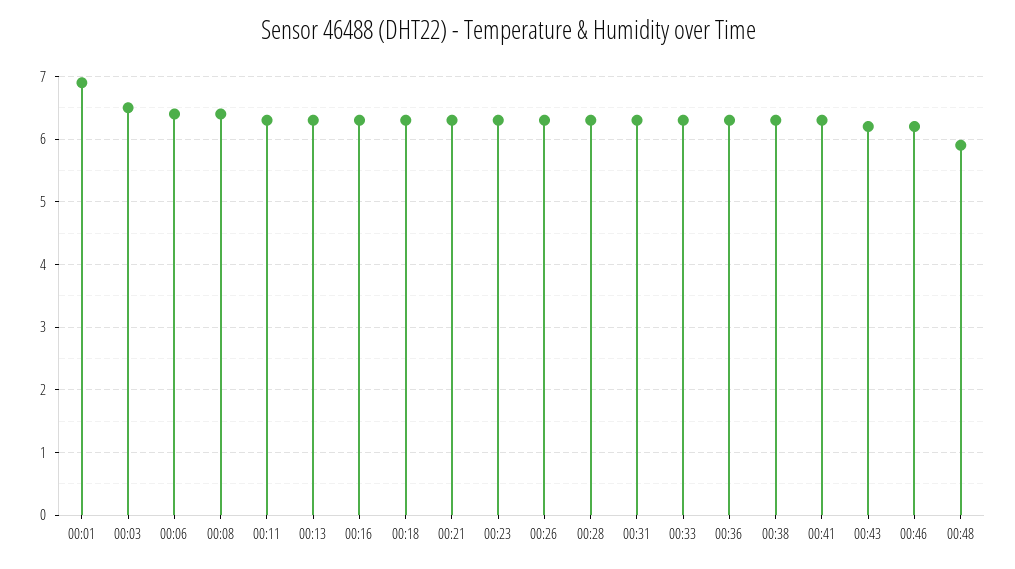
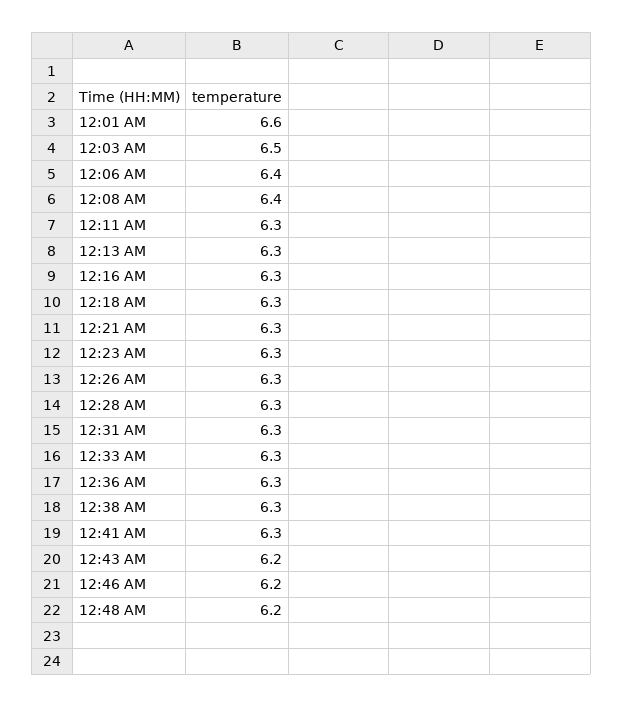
  {
-   "00:01": 6.9,
+   "00:01": 6.6,
    "00:03": 6.5,
    "00:06": 6.4,
    "00:08": 6.4,
    "00:11": 6.3,
    "00:13": 6.3,
    "00:16": 6.3,
    "00:18": 6.3,
    "00:21": 6.3,
    "00:23": 6.3,
    "00:26": 6.3,
    "00:28": 6.3,
    "00:31": 6.3,
    "00:33": 6.3,
    "00:36": 6.3,
    "00:38": 6.3,
    "00:41": 6.3,
    "00:43": 6.2,
    "00:46": 6.2,
-   "00:48": 5.9
+   "00:48": 6.2
  }

